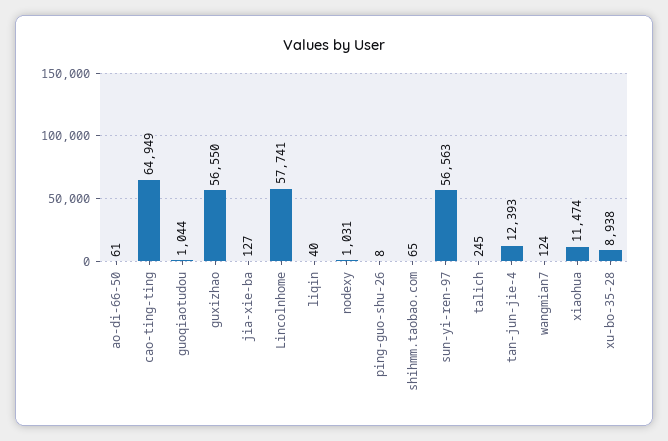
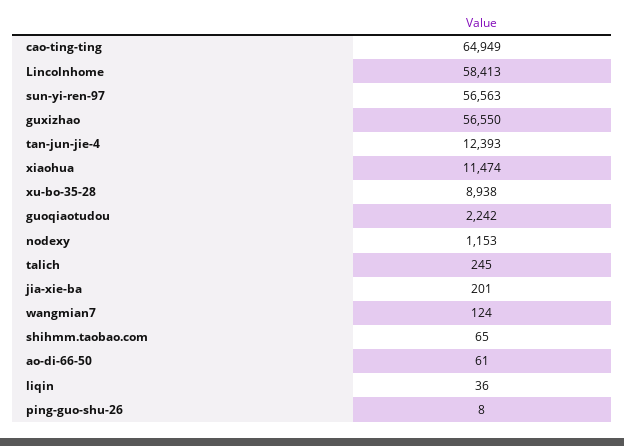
  {
    "ao-di-66-50": 61,
    "cao-ting-ting": 64949,
-   "guoqiaotudou": 1044,
+   "guoqiaotudou": 2242,
    "guxizhao": 56550,
-   "jia-xie-ba": 127,
+   "jia-xie-ba": 201,
-   "Lincolnhome": 57741,
+   "Lincolnhome": 58413,
-   "liqin": 40,
+   "liqin": 36,
-   "nodexy": 1031,
+   "nodexy": 1153,
    "ping-guo-shu-26": 8,
    "shihmm.taobao.com": 65,
    "sun-yi-ren-97": 56563,
    "talich": 245,
    "tan-jun-jie-4": 12393,
    "wangmian7": 124,
    "xiaohua": 11474,
    "xu-bo-35-28": 8938
  }

